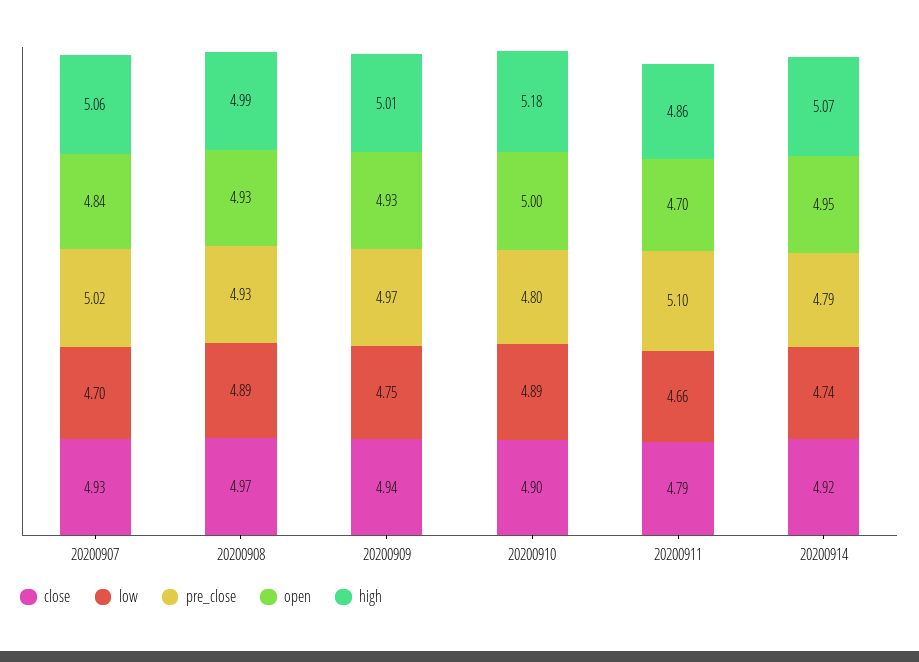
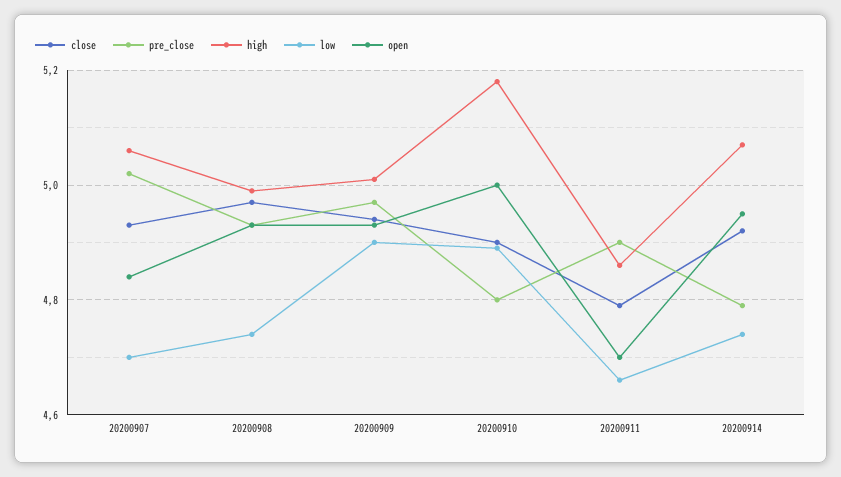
  {
    "close": {
      "20200907": 4.93,
      "20200908": 4.97,
      "20200909": 4.94,
      "20200910": 4.9,
      "20200911": 4.79,
      "20200914": 4.92
    },
    "low": {
      "20200907": 4.7,
-     "20200908": 4.89,
+     "20200908": 4.75,
-     "20200909": 4.75,
+     "20200909": 4.9,
      "20200910": 4.89,
      "20200911": 4.66,
      "20200914": 4.74
    },
    "pre_close": {
      "20200907": 5.02,
      "20200908": 4.93,
      "20200909": 4.97,
      "20200910": 4.8,
-     "20200911": 5.1,
+     "20200911": 4.9,
      "20200914": 4.79
    },
    "open": {
      "20200907": 4.84,
      "20200908": 4.93,
      "20200909": 4.93,
      "20200910": 5,
      "20200911": 4.7,
      "20200914": 4.95
    },
    "high": {
      "20200907": 5.06,
      "20200908": 4.99,
      "20200909": 5.01,
      "20200910": 5.18,
      "20200911": 4.86,
      "20200914": 5.07
    }
  }

